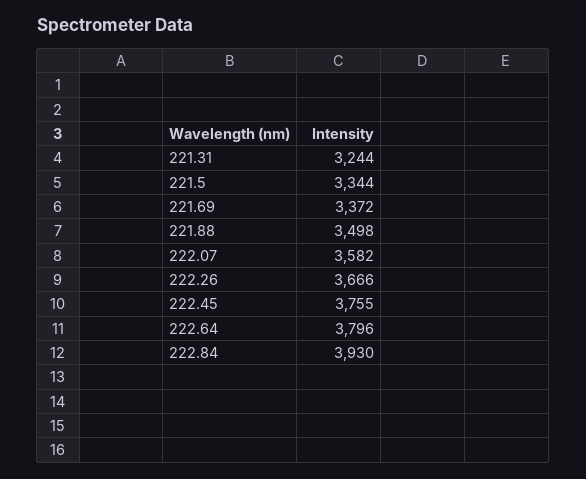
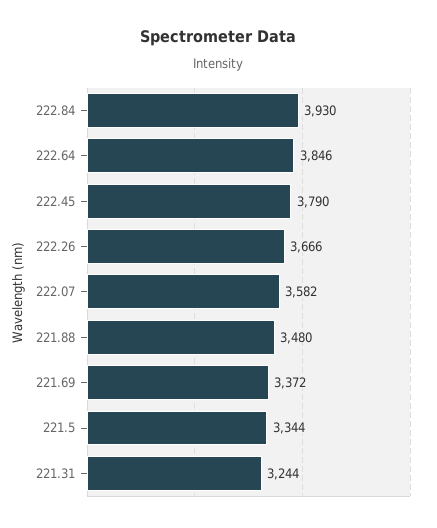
  {
    "221.31": 3244,
    "221.5": 3344,
    "221.69": 3372,
-   "221.88": 3498,
+   "221.88": 3480,
    "222.07": 3582,
    "222.26": 3666,
-   "222.45": 3755,
+   "222.45": 3790,
-   "222.64": 3796,
+   "222.64": 3846,
    "222.84": 3930
  }

